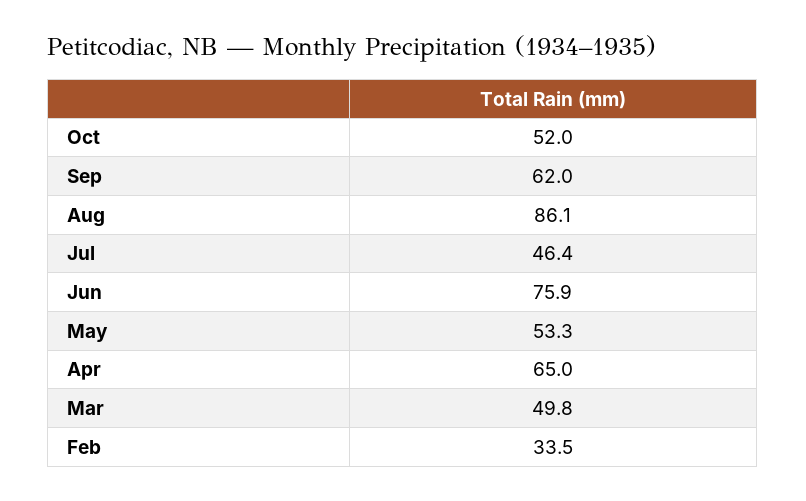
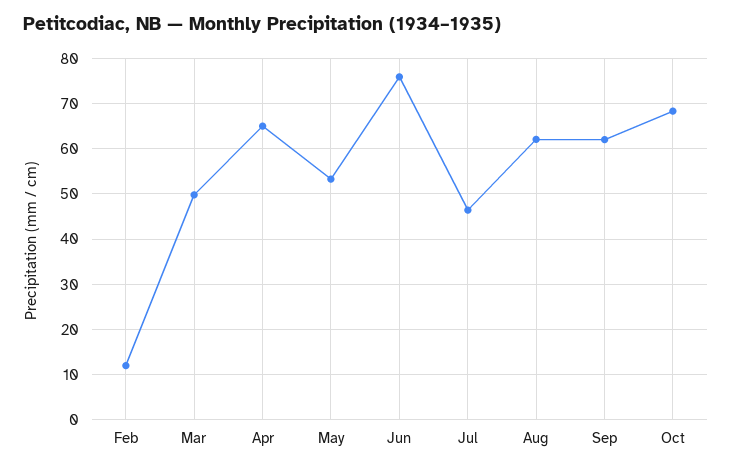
  {
-   "Oct": 52,
+   "Oct": 68,
    "Sep": 62,
-   "Aug": 86.1,
+   "Aug": 62,
    "Jul": 46.4,
    "Jun": 75.9,
    "May": 53.3,
    "Apr": 65,
    "Mar": 49.8,
-   "Feb": 33.5
+   "Feb": 12
  }

